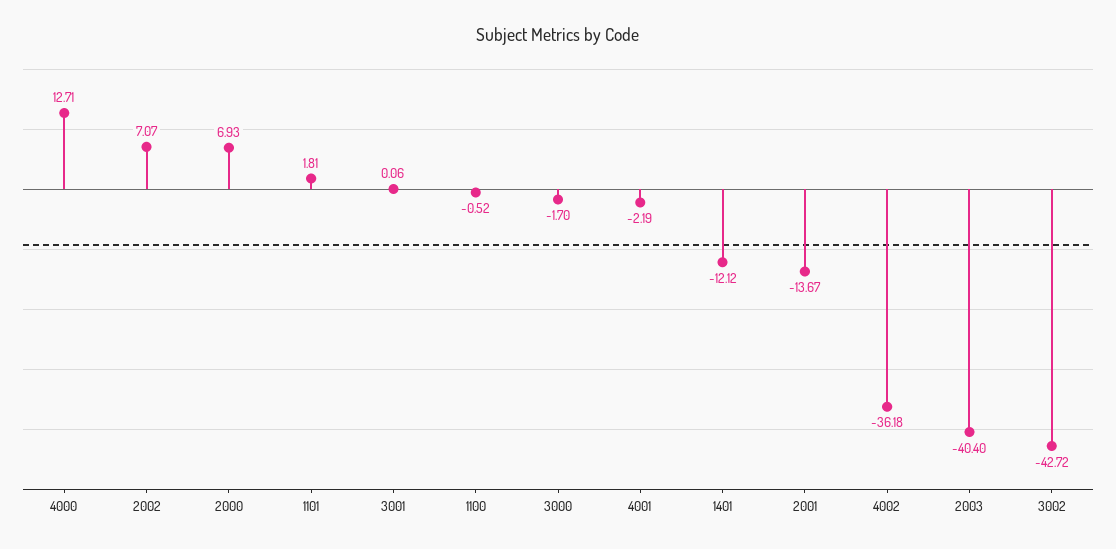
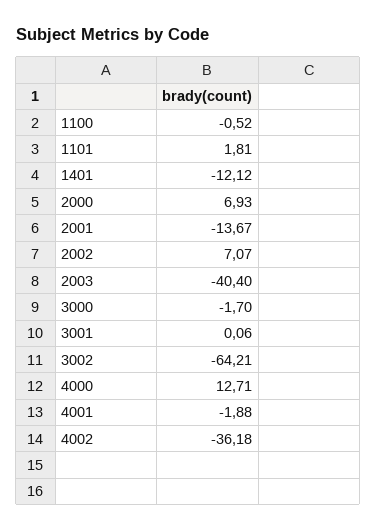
  {
    "4000": 12.71,
    "2002": 7.07,
    "2000": 6.93,
    "1101": 1.81,
    "3001": 0.06,
    "1100": -0.52,
    "3000": -1.7,
-   "4001": -2.19,
+   "4001": -1.88,
    "1401": -12.12,
    "2001": -13.67,
    "4002": -36.18,
    "2003": -40.4,
-   "3002": -42.72
+   "3002": -64.21
  }

